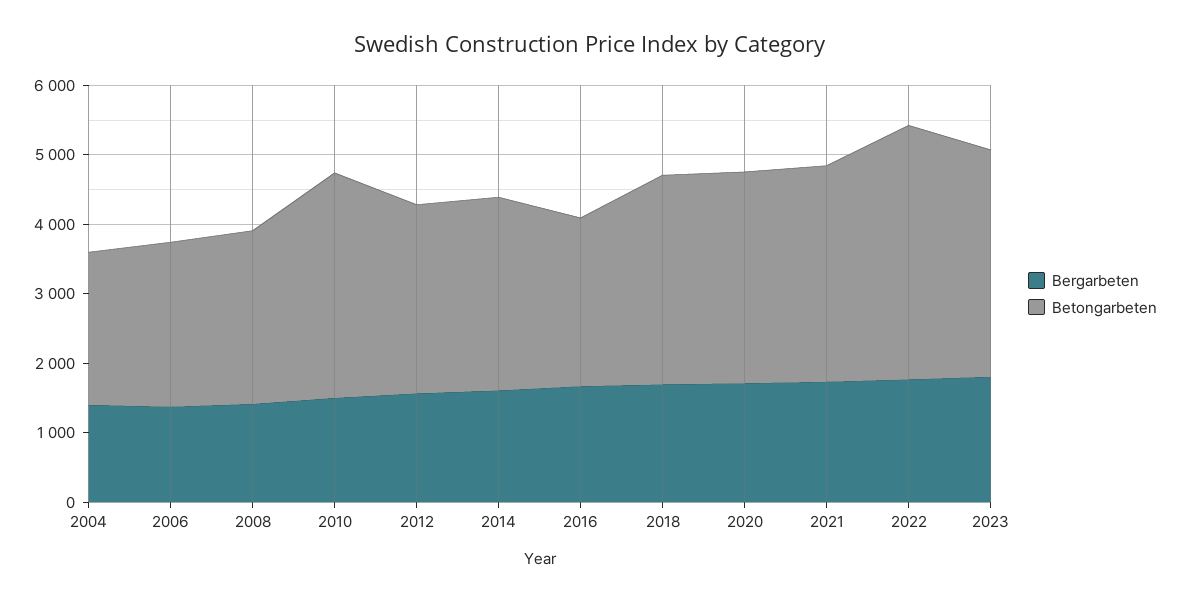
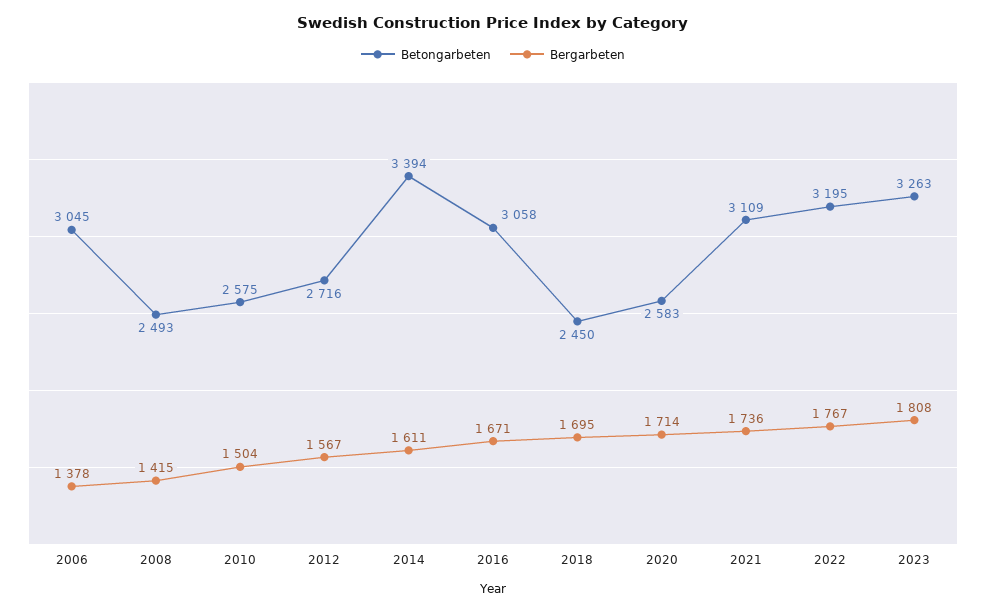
  {
    "Bergarbeten": {
-     "2004": 1400,
      "2006": 1378,
      "2008": 1415,
      "2010": 1504,
      "2012": 1567,
      "2014": 1611,
      "2016": 1671,
      "2018": 1695,
      "2020": 1714,
      "2021": 1736,
      "2022": 1767,
      "2023": 1808
    },
    "Betongarbeten": {
-     "2004": 2200,
-     "2006": 2400,
+     "2006": 3045,
      "2008": 2493,
-     "2010": 3200,
+     "2010": 2575,
      "2012": 2716,
-     "2014": 2800,
+     "2014": 3394,
-     "2016": 2400,
+     "2016": 3058,
-     "2018": 3000,
+     "2018": 2450,
-     "2020": 3000,
+     "2020": 2583,
      "2021": 3109,
-     "2022": 3600,
+     "2022": 3195,
      "2023": 3263
    }
  }

